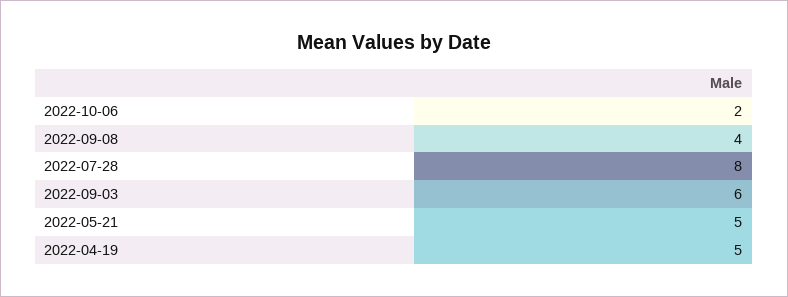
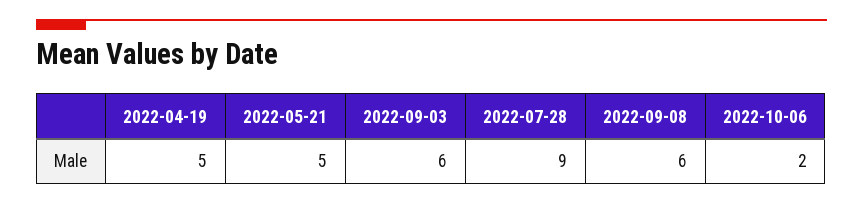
  {
    "2022-10-06": 2,
-   "2022-09-08": 4,
+   "2022-09-08": 6,
-   "2022-07-28": 8,
+   "2022-07-28": 9,
    "2022-09-03": 6,
    "2022-05-21": 5,
    "2022-04-19": 5
  }

